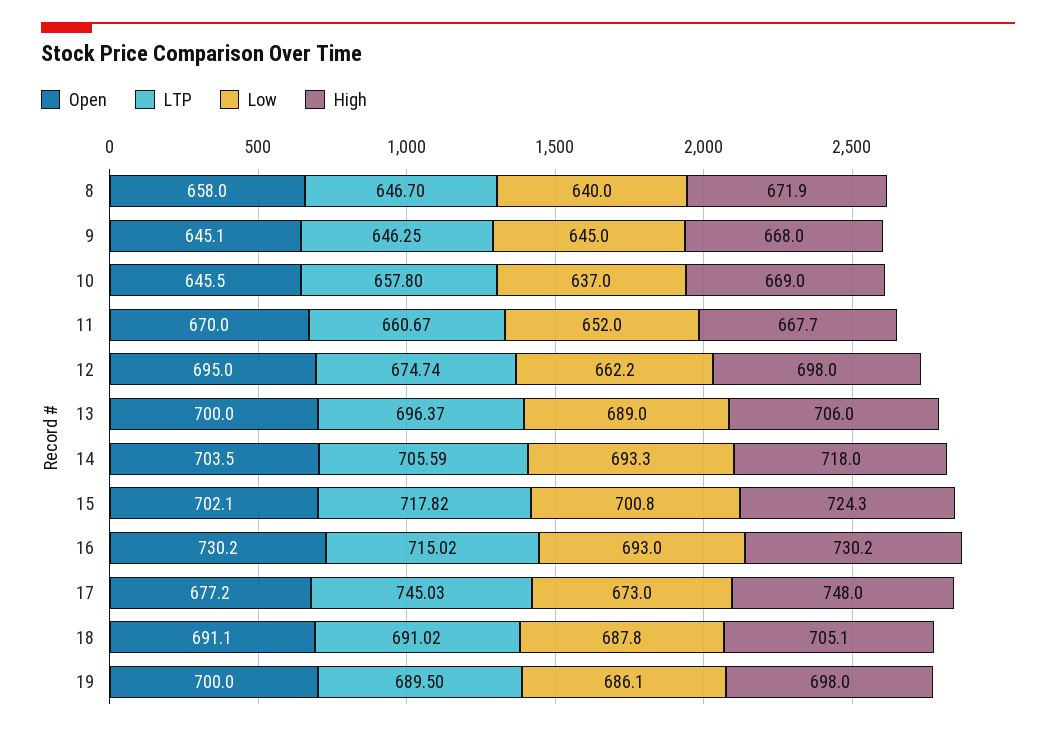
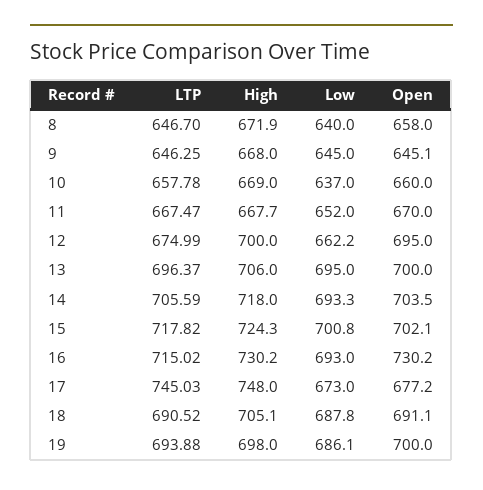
  {
    "Open": {
      "8": 658,
      "9": 645.1,
-     "10": 645.5,
+     "10": 660,
      "11": 670,
      "12": 695,
      "13": 700,
      "14": 703.5,
      "15": 702.1,
      "16": 730.2,
      "17": 677.2,
      "18": 691.1,
      "19": 700
    },
    "LTP": {
      "8": 646.7,
      "9": 646.25,
-     "10": 657.8,
+     "10": 657.78,
-     "11": 660.67,
+     "11": 667.47,
-     "12": 674.74,
+     "12": 674.99,
      "13": 696.37,
      "14": 705.59,
      "15": 717.82,
      "16": 715.02,
      "17": 745.03,
-     "18": 691.02,
+     "18": 690.52,
-     "19": 689.5
+     "19": 693.88
    },
    "Low": {
      "8": 640,
      "9": 645,
      "10": 637,
      "11": 652,
      "12": 662.2,
-     "13": 689,
+     "13": 695,
      "14": 693.3,
      "15": 700.8,
      "16": 693,
      "17": 673,
      "18": 687.8,
      "19": 686.1
    },
    "High": {
      "8": 671.9,
      "9": 668,
      "10": 669,
      "11": 667.7,
-     "12": 698,
+     "12": 700,
      "13": 706,
      "14": 718,
      "15": 724.3,
      "16": 730.2,
      "17": 748,
      "18": 705.1,
      "19": 698
    }
  }

